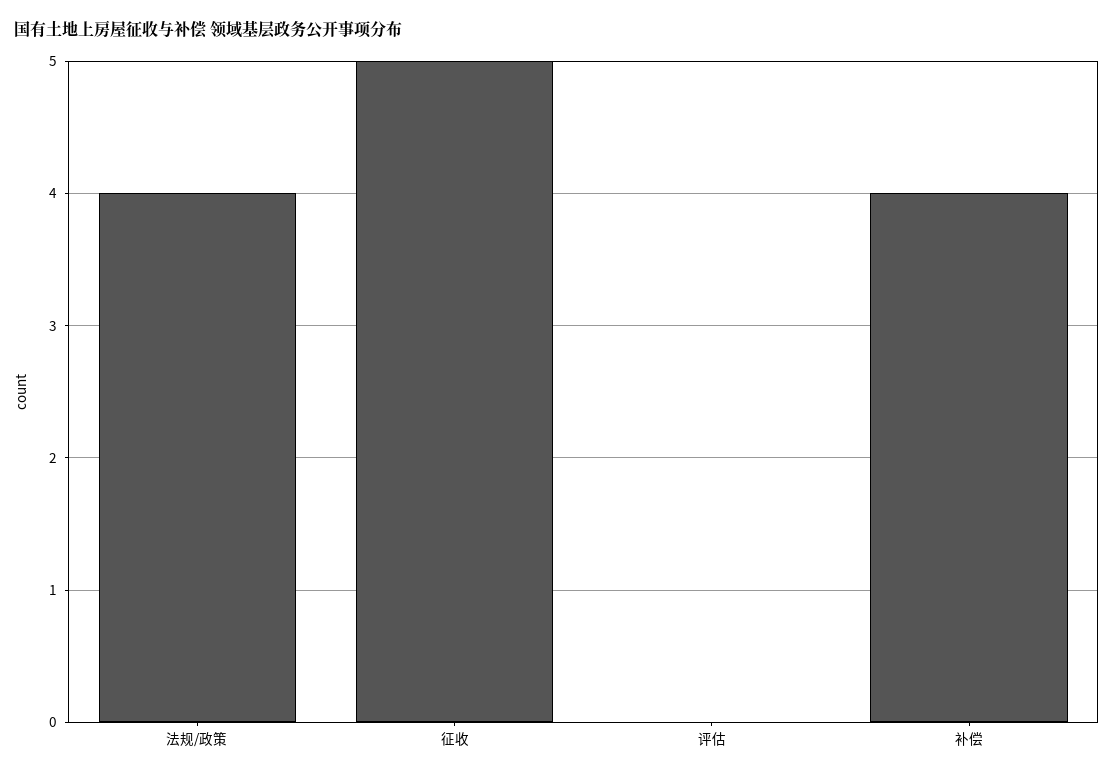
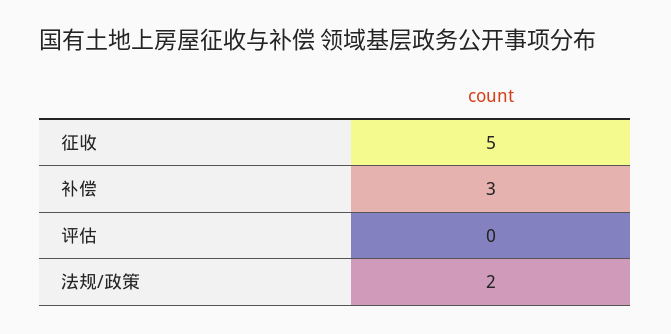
  {
-   "法规/政策": 4,
+   "法规/政策": 2,
    "征收": 5,
    "评估": 0,
-   "补偿": 4
+   "补偿": 3
  }

